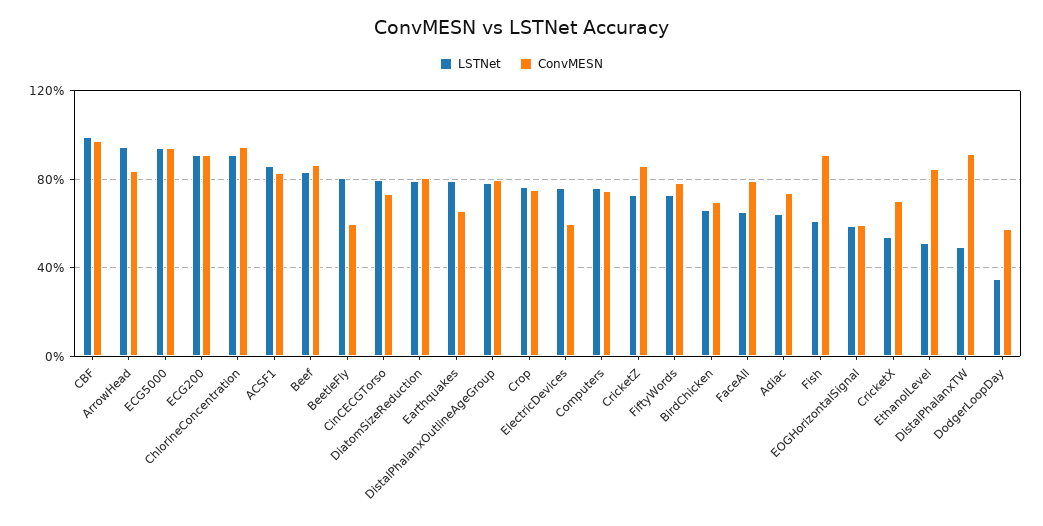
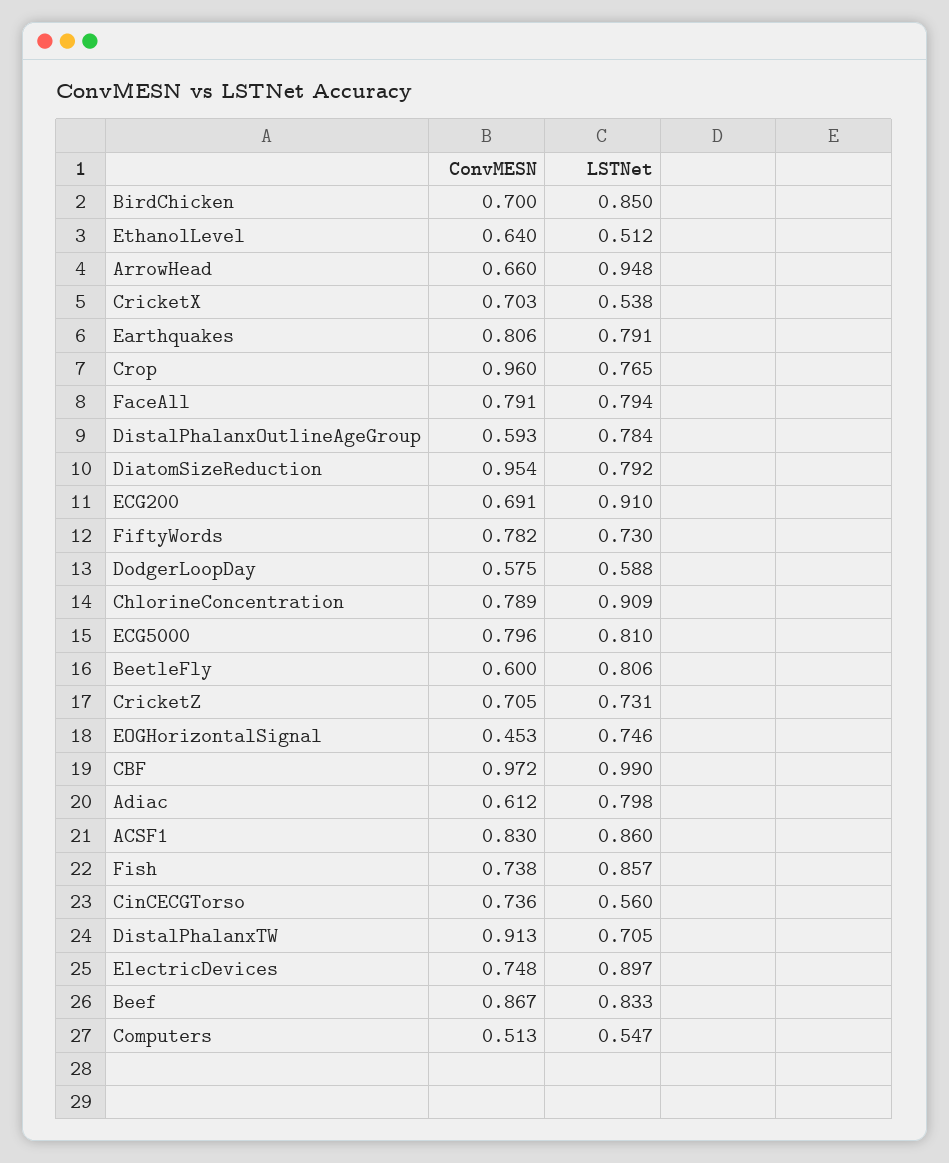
  {
    "LSTNet": {
      "CBF": 0.99,
      "ArrowHead": 0.948,
-     "ECG5000": 0.95,
+     "ECG5000": 0.81,
      "ECG200": 0.91,
      "ChlorineConcentration": 0.909,
      "ACSF1": 0.86,
      "Beef": 0.833,
      "BeetleFly": 0.806,
-     "CinCECGTorso": 0.8,
+     "CinCECGTorso": 0.56,
      "DiatomSizeReduction": 0.792,
      "Earthquakes": 0.791,
      "DistalPhalanxOutlineAgeGroup": 0.784,
      "Crop": 0.765,
-     "ElectricDevices": 0.75,
+     "ElectricDevices": 0.897,
-     "Computers": 0.75,
+     "Computers": 0.547,
      "CricketZ": 0.731,
      "FiftyWords": 0.73,
-     "BirdChicken": 0.65,
+     "BirdChicken": 0.85,
-     "FaceAll": 0.65,
+     "FaceAll": 0.794,
-     "Adiac": 0.65,
+     "Adiac": 0.798,
-     "Fish": 0.6,
+     "Fish": 0.857,
-     "EOGHorizontalSignal": 0.6,
+     "EOGHorizontalSignal": 0.746,
      "CricketX": 0.538,
      "EthanolLevel": 0.512,
-     "DistalPhalanxTW": 0.5,
+     "DistalPhalanxTW": 0.705,
-     "DodgerLoopDay": 0.35
+     "DodgerLoopDay": 0.588
    },
    "ConvMESN": {
      "CBF": 0.972,
-     "ArrowHead": 0.85,
+     "ArrowHead": 0.66,
-     "ECG5000": 0.95,
+     "ECG5000": 0.796,
-     "ECG200": 0.9,
+     "ECG200": 0.691,
-     "ChlorineConcentration": 0.95,
+     "ChlorineConcentration": 0.789,
      "ACSF1": 0.83,
      "Beef": 0.867,
      "BeetleFly": 0.6,
      "CinCECGTorso": 0.736,
-     "DiatomSizeReduction": 0.8,
+     "DiatomSizeReduction": 0.954,
-     "Earthquakes": 0.65,
+     "Earthquakes": 0.806,
-     "DistalPhalanxOutlineAgeGroup": 0.8,
+     "DistalPhalanxOutlineAgeGroup": 0.593,
-     "Crop": 0.75,
+     "Crop": 0.96,
-     "ElectricDevices": 0.6,
+     "ElectricDevices": 0.748,
-     "Computers": 0.75,
+     "Computers": 0.513,
-     "CricketZ": 0.85,
+     "CricketZ": 0.705,
      "FiftyWords": 0.782,
      "BirdChicken": 0.7,
      "FaceAll": 0.791,
-     "Adiac": 0.75,
+     "Adiac": 0.612,
-     "Fish": 0.9,
+     "Fish": 0.738,
-     "EOGHorizontalSignal": 0.6,
+     "EOGHorizontalSignal": 0.453,
      "CricketX": 0.703,
-     "EthanolLevel": 0.85,
+     "EthanolLevel": 0.64,
      "DistalPhalanxTW": 0.913,
      "DodgerLoopDay": 0.575
    }
  }

